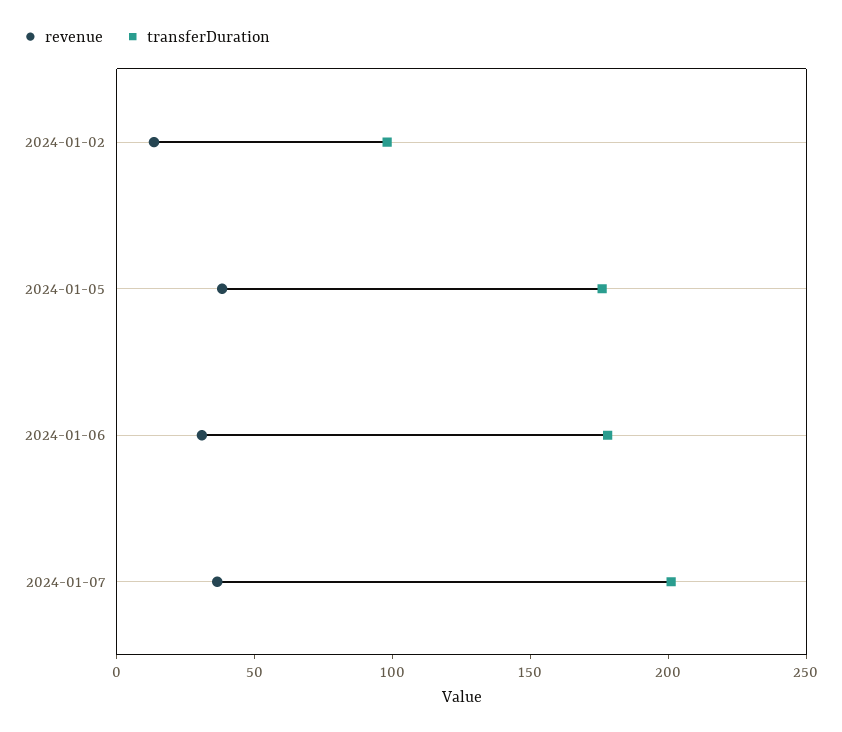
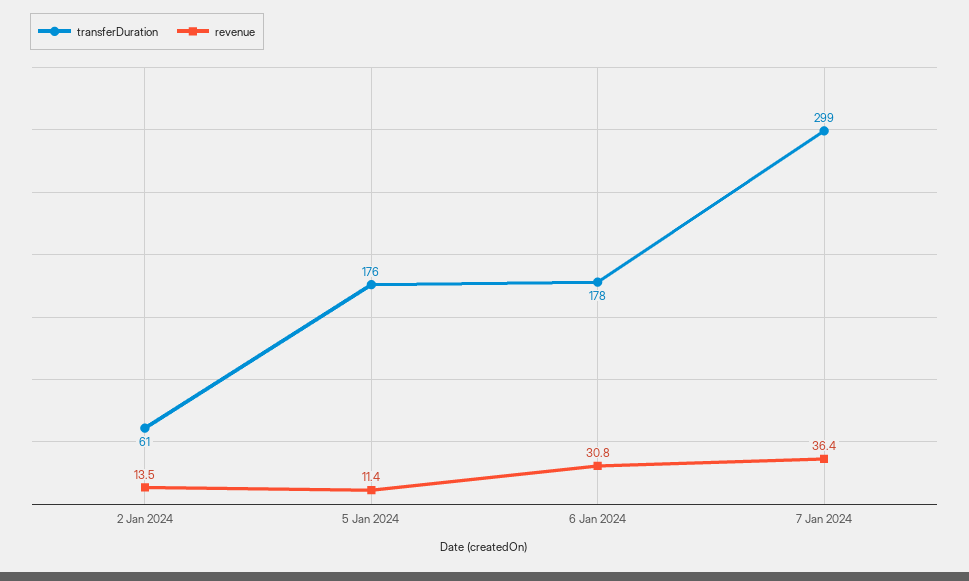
  {
    "revenue": {
      "2024-01-02": 13.5,
-     "2024-01-05": 40,
+     "2024-01-05": 11.4,
      "2024-01-06": 30.8,
      "2024-01-07": 36.4
    },
    "transferDuration": {
-     "2024-01-02": 100,
+     "2024-01-02": 61,
      "2024-01-05": 176,
      "2024-01-06": 178,
-     "2024-01-07": 200
+     "2024-01-07": 299
    }
  }

